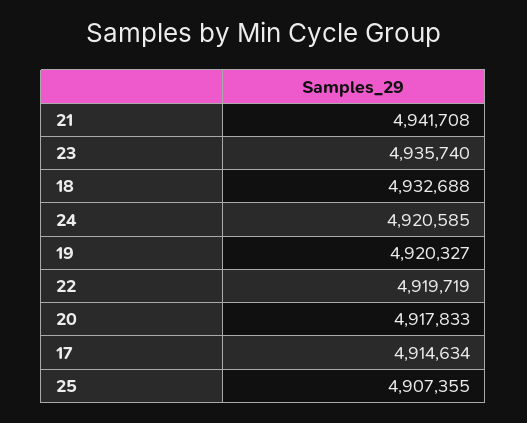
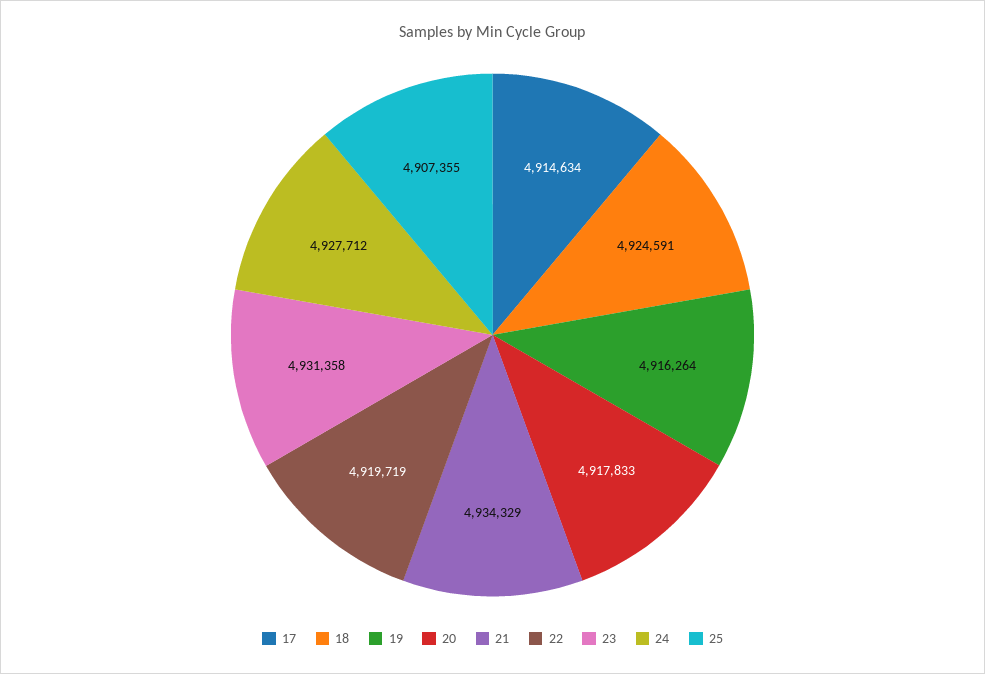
  {
-   "21": 4941708,
+   "21": 4934329,
-   "23": 4935740,
+   "23": 4931358,
-   "18": 4932688,
+   "18": 4924591,
-   "24": 4920585,
+   "24": 4927712,
-   "19": 4920327,
+   "19": 4916264,
    "22": 4919719,
    "20": 4917833,
    "17": 4914634,
    "25": 4907355
  }

